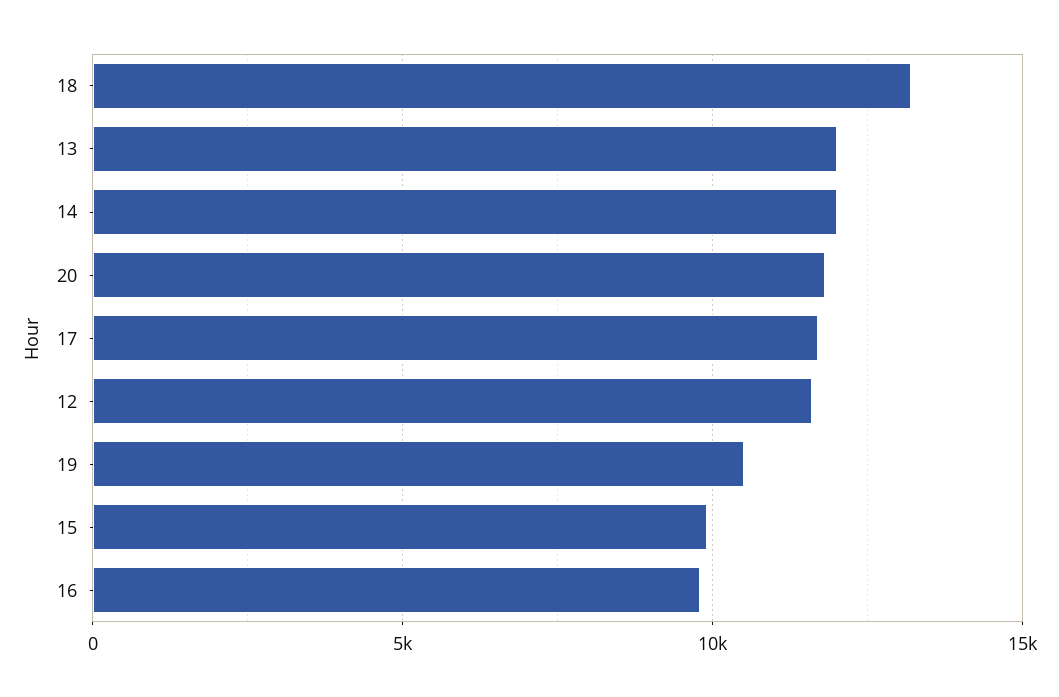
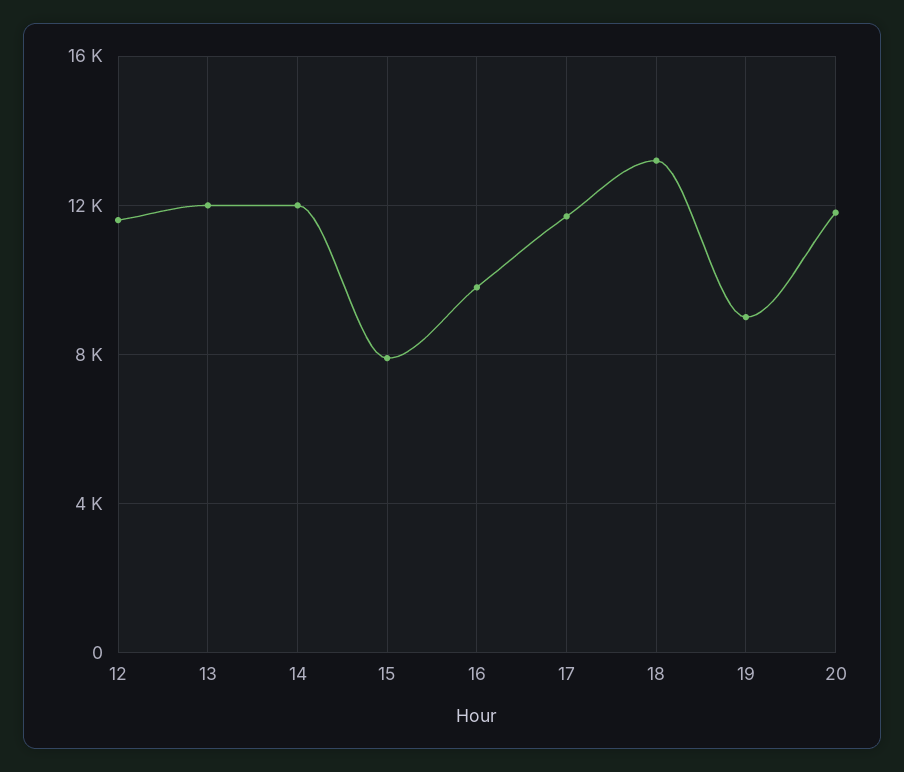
  {
    "18": 13000,
    "13": 12000,
    "14": 12000,
    "20": 12000,
    "17": 11500,
    "12": 11500,
-   "19": 10500,
+   "19": 9000,
-   "15": 10000,
+   "15": 8000,
    "16": 10000
  }

